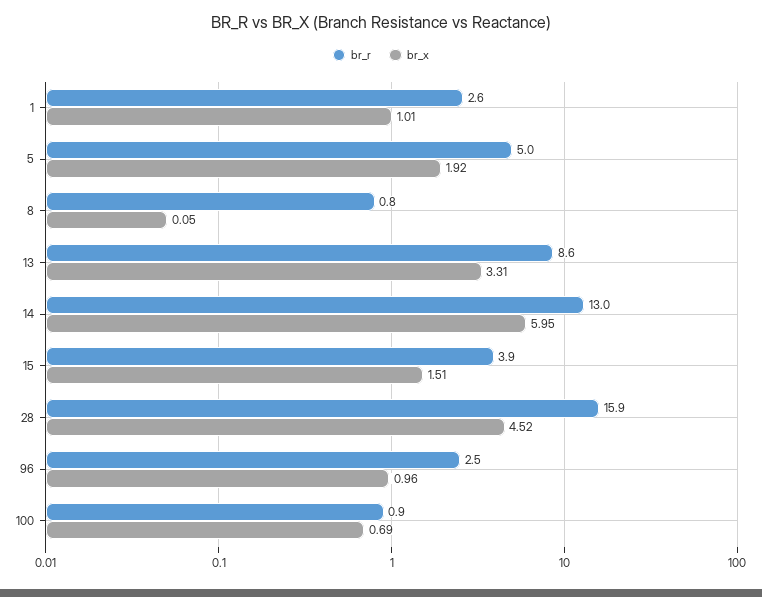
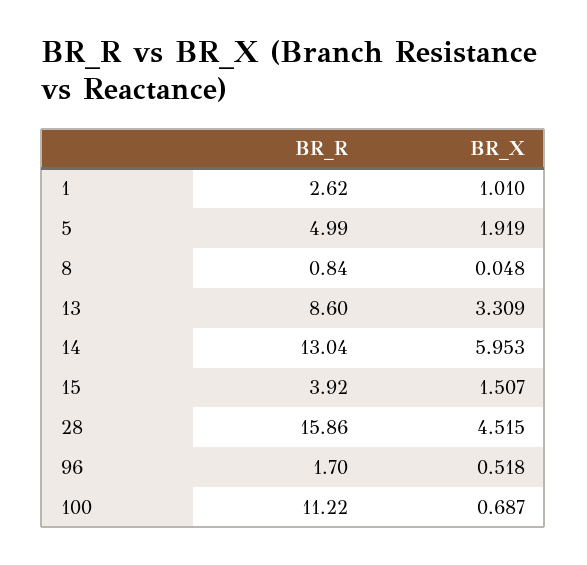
  {
    "br_r": {
      "1": 2.62,
      "5": 4.99,
      "8": 0.84,
      "13": 8.6,
      "14": 13.04,
      "15": 3.92,
      "28": 15.86,
-     "96": 2.5,
+     "96": 1.7,
-     "100": 0.9
+     "100": 11.22
    },
    "br_x": {
      "1": 1.01,
      "5": 1.919,
      "8": 0.048,
      "13": 3.309,
      "14": 5.953,
      "15": 1.507,
      "28": 4.515,
-     "96": 0.96,
+     "96": 0.518,
      "100": 0.687
    }
  }

